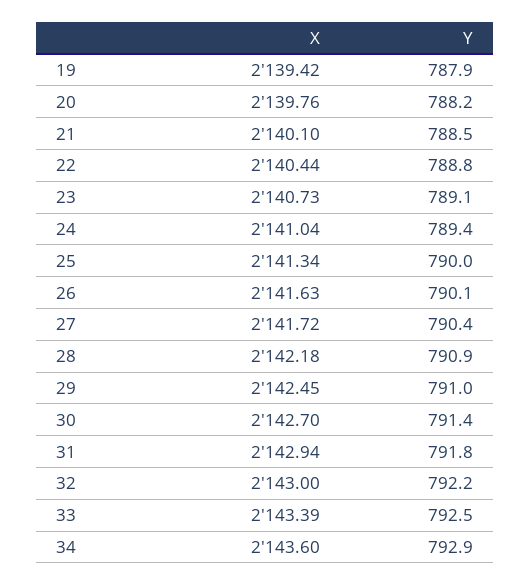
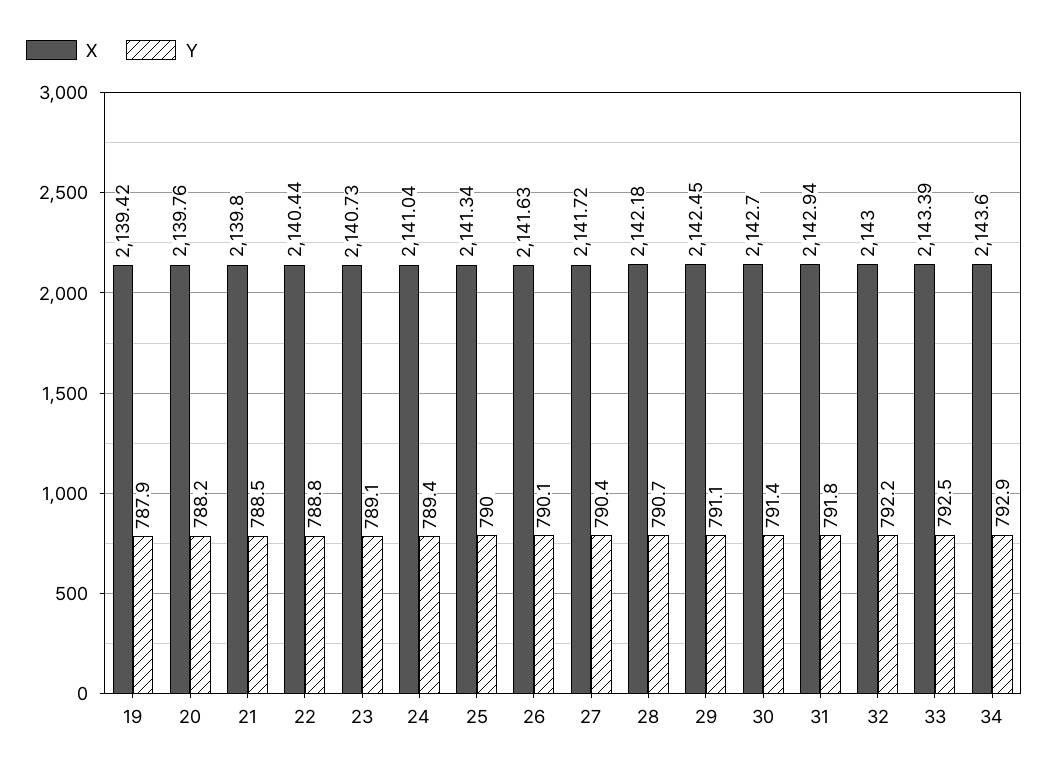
  {
    "X": {
      "19": 2139.42,
      "20": 2139.76,
-     "21": 2140.1,
+     "21": 2139.8,
      "22": 2140.44,
      "23": 2140.73,
      "24": 2141.04,
      "25": 2141.34,
      "26": 2141.63,
      "27": 2141.72,
      "28": 2142.18,
      "29": 2142.45,
      "30": 2142.7,
      "31": 2142.94,
      "32": 2143,
      "33": 2143.39,
      "34": 2143.6
    },
    "Y": {
      "19": 787.9,
      "20": 788.2,
      "21": 788.5,
      "22": 788.8,
      "23": 789.1,
      "24": 789.4,
      "25": 790,
      "26": 790.1,
      "27": 790.4,
-     "28": 790.9,
+     "28": 790.7,
-     "29": 791,
+     "29": 791.1,
      "30": 791.4,
      "31": 791.8,
      "32": 792.2,
      "33": 792.5,
      "34": 792.9
    }
  }

